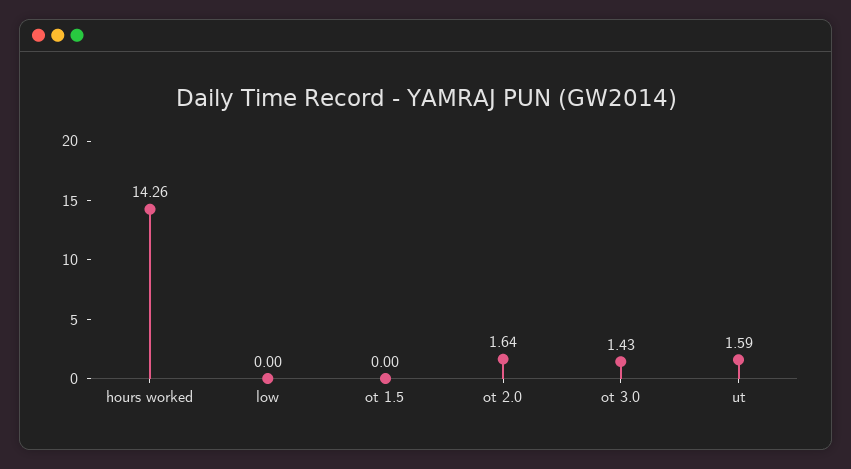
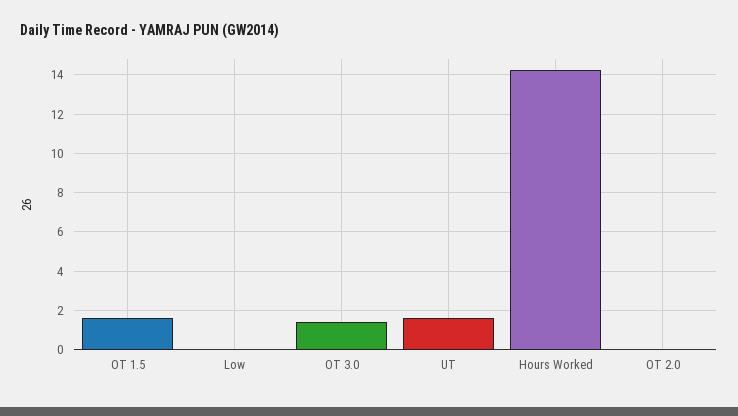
  {
    "hours worked": 14.26,
    "low": 0,
-   "ot 1.5": 0,
+   "ot 1.5": 1.5,
-   "ot 2.0": 1.64,
+   "ot 2.0": 0,
    "ot 3.0": 1.43,
    "ut": 1.59
  }

